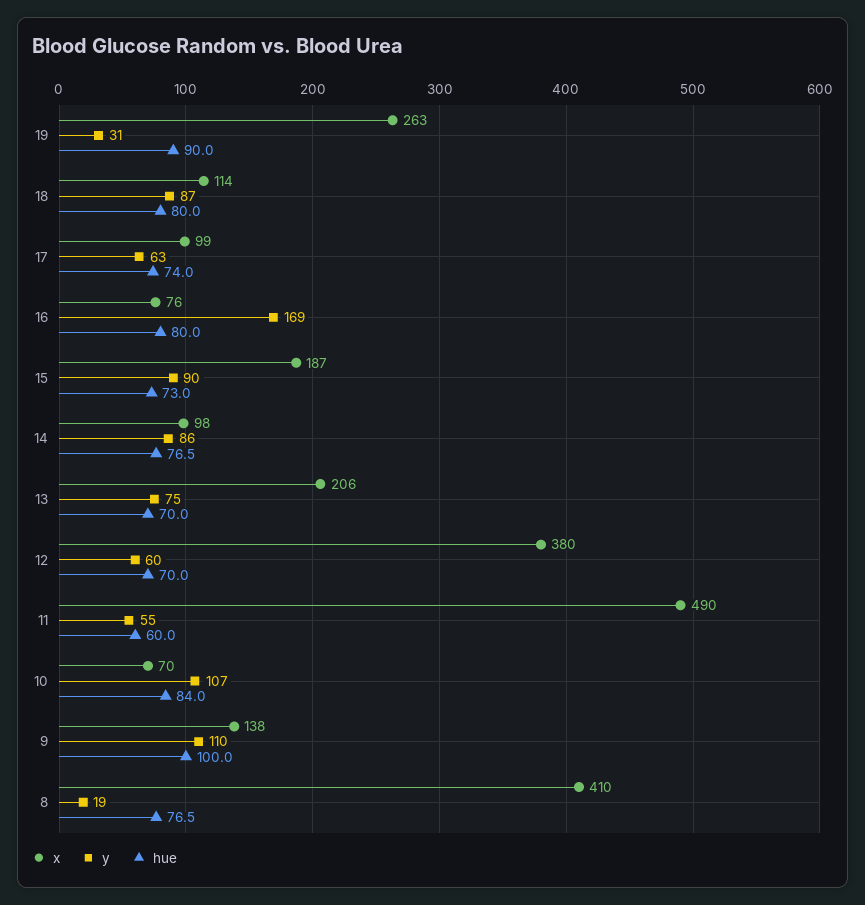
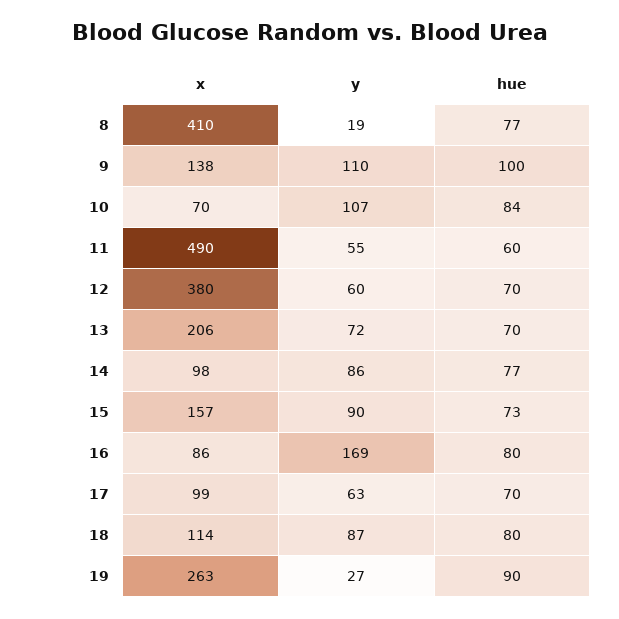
  {
    "x": {
      "19": 263,
      "18": 114,
      "17": 99,
-     "16": 76,
+     "16": 86,
-     "15": 187,
+     "15": 157,
      "14": 98,
      "13": 206,
      "12": 380,
      "11": 490,
      "10": 70,
      "9": 138,
      "8": 410
    },
    "y": {
-     "19": 31,
+     "19": 27,
      "18": 87,
      "17": 63,
      "16": 169,
      "15": 90,
      "14": 86,
-     "13": 75,
+     "13": 72,
      "12": 60,
      "11": 55,
      "10": 107,
      "9": 110,
      "8": 19
    },
    "hue": {
      "19": 90,
      "18": 80,
-     "17": 74,
+     "17": 70,
      "16": 80,
      "15": 73,
      "14": 76.5,
      "13": 70,
      "12": 70,
      "11": 60,
      "10": 84,
      "9": 100,
      "8": 76.5
    }
  }

